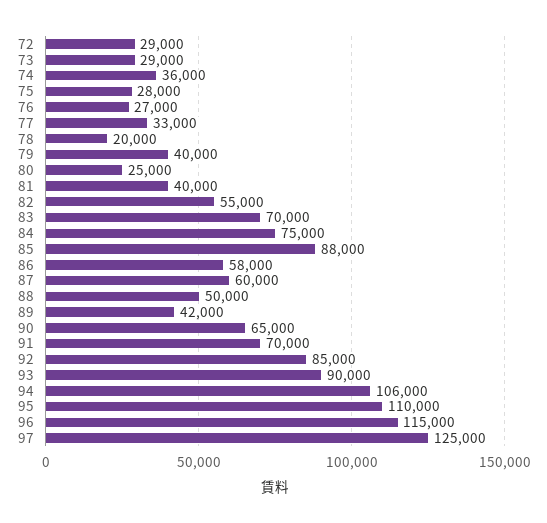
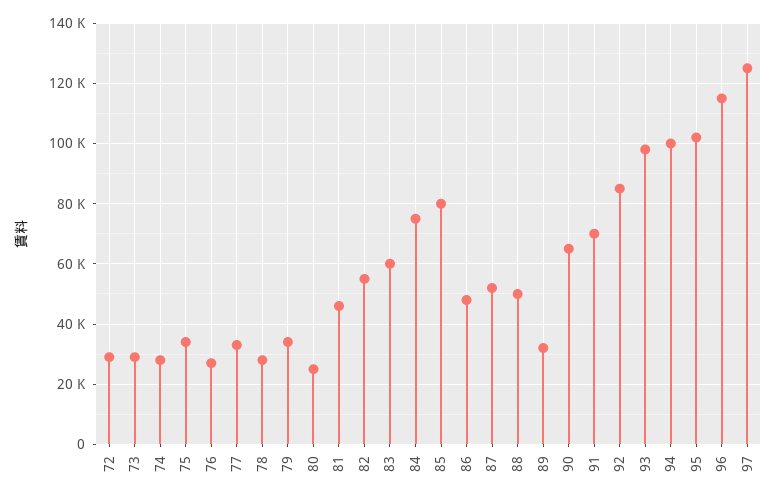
  {
    "72": 29000,
    "73": 29000,
-   "74": 36000,
+   "74": 28000,
-   "75": 28000,
+   "75": 34000,
    "76": 27000,
    "77": 33000,
-   "78": 20000,
+   "78": 28000,
-   "79": 40000,
+   "79": 34000,
    "80": 25000,
-   "81": 40000,
+   "81": 46000,
    "82": 55000,
-   "83": 70000,
+   "83": 60000,
    "84": 75000,
-   "85": 88000,
+   "85": 80000,
-   "86": 58000,
+   "86": 48000,
-   "87": 60000,
+   "87": 52000,
    "88": 50000,
-   "89": 42000,
+   "89": 32000,
    "90": 65000,
    "91": 70000,
    "92": 85000,
-   "93": 90000,
+   "93": 98000,
-   "94": 106000,
+   "94": 100000,
-   "95": 110000,
+   "95": 102000,
    "96": 115000,
    "97": 125000
  }

